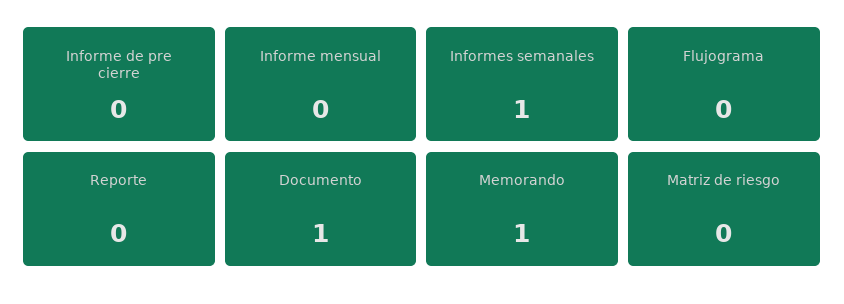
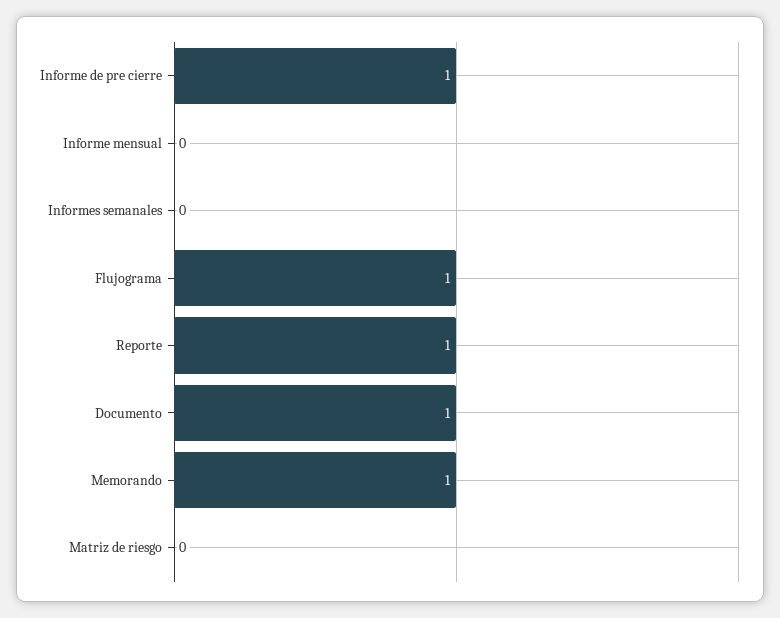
  {
-   "Informe de pre cierre": 0,
+   "Informe de pre cierre": 1,
    "Informe mensual": 0,
-   "Informes semanales": 1,
+   "Informes semanales": 0,
-   "Flujograma": 0,
+   "Flujograma": 1,
-   "Reporte": 0,
+   "Reporte": 1,
    "Documento": 1,
    "Memorando": 1,
    "Matriz de riesgo": 0
  }

